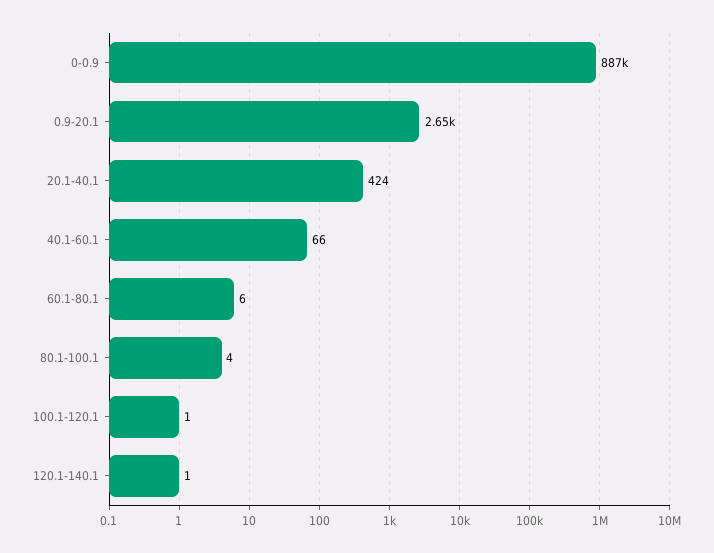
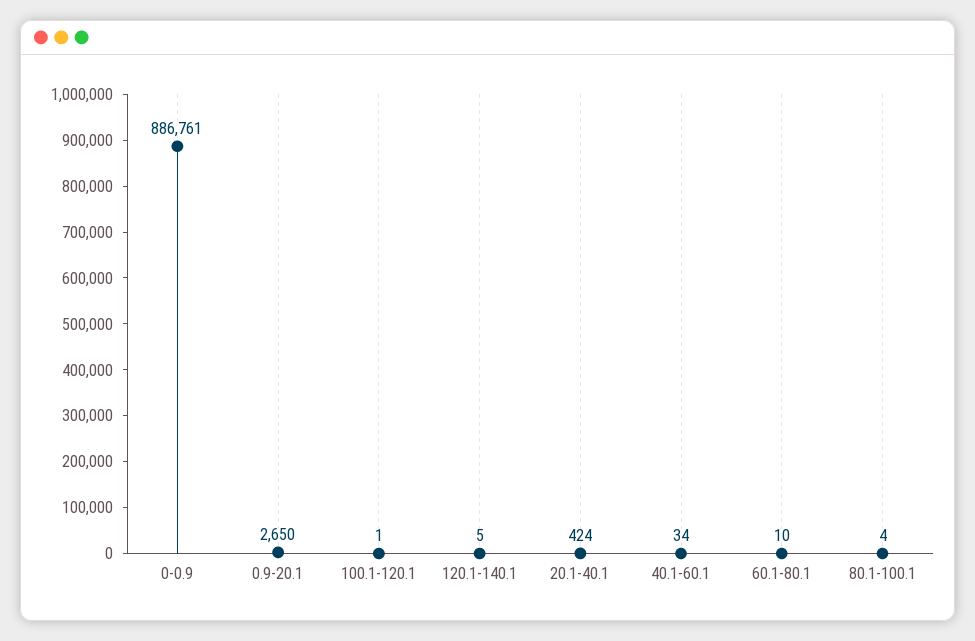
  {
    "0-0.9": 886761,
    "0.9-20.1": 2650,
    "20.1-40.1": 424,
-   "40.1-60.1": 66,
+   "40.1-60.1": 34,
-   "60.1-80.1": 6,
+   "60.1-80.1": 10,
    "80.1-100.1": 4,
    "100.1-120.1": 1,
-   "120.1-140.1": 1
+   "120.1-140.1": 5
  }

